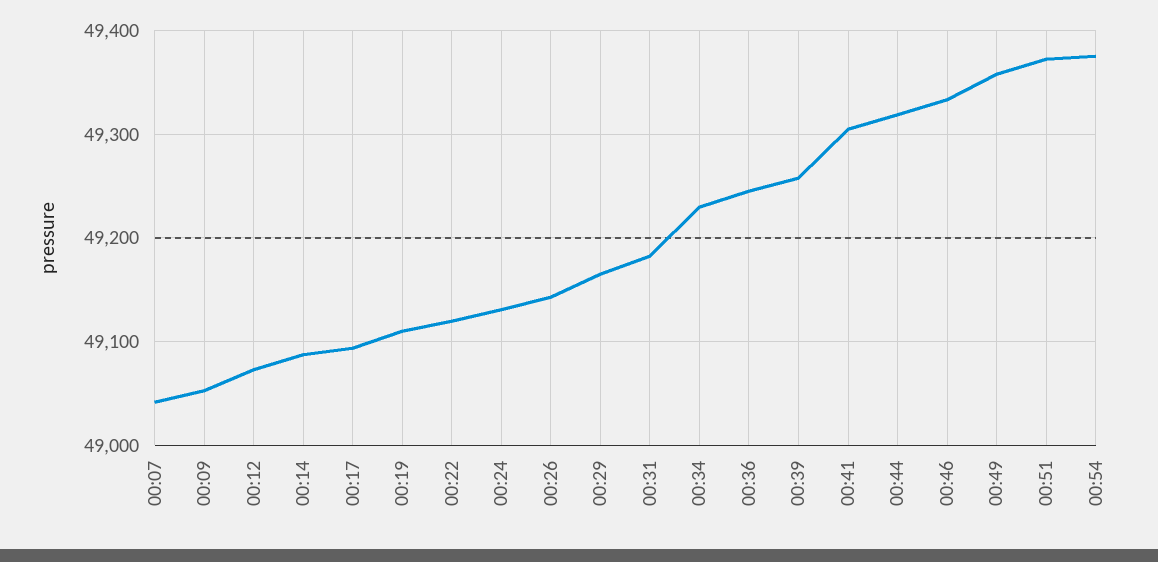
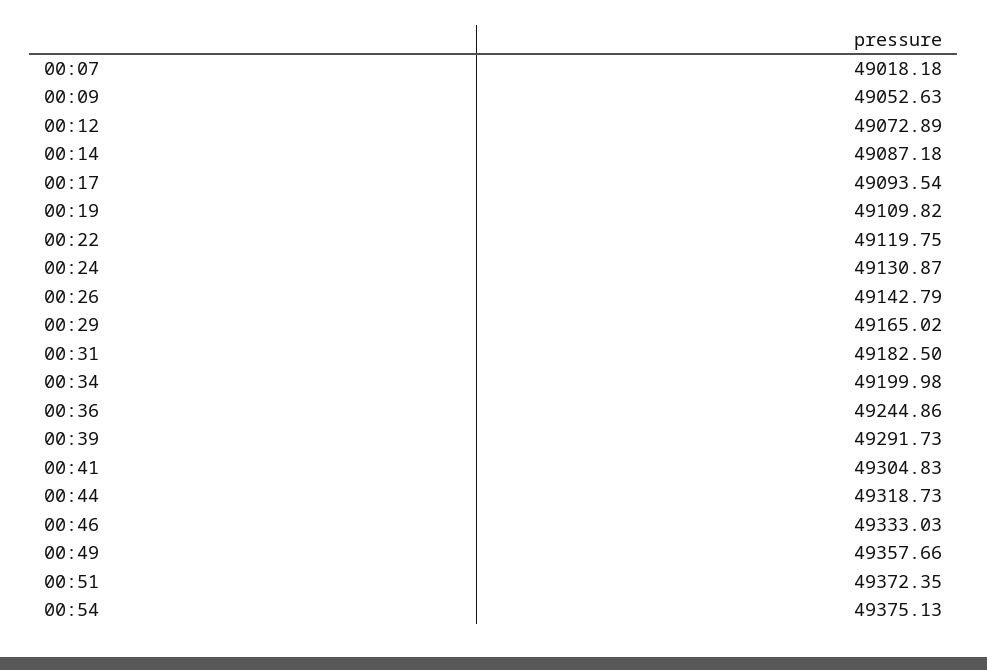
  {
-   "00:07": 49040,
+   "00:07": 49018.18,
    "00:09": 49052.63,
    "00:12": 49072.89,
    "00:14": 49087.18,
    "00:17": 49093.54,
    "00:19": 49109.82,
    "00:22": 49119.75,
    "00:24": 49130.87,
    "00:26": 49142.79,
    "00:29": 49165.02,
    "00:31": 49182.5,
-   "00:34": 49230,
+   "00:34": 49199.98,
    "00:36": 49244.86,
-   "00:39": 49260,
+   "00:39": 49291.73,
    "00:41": 49304.83,
    "00:44": 49318.73,
    "00:46": 49333.03,
    "00:49": 49357.66,
    "00:51": 49372.35,
    "00:54": 49375.13
  }

